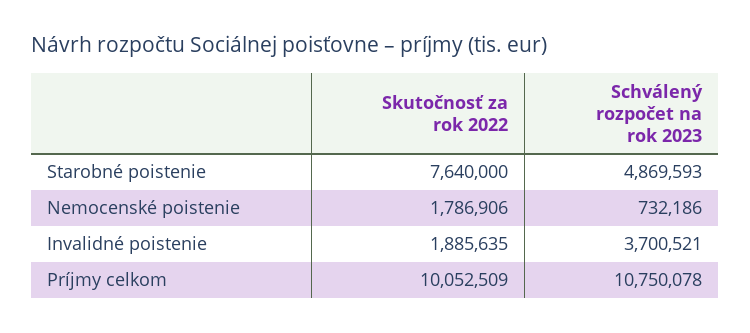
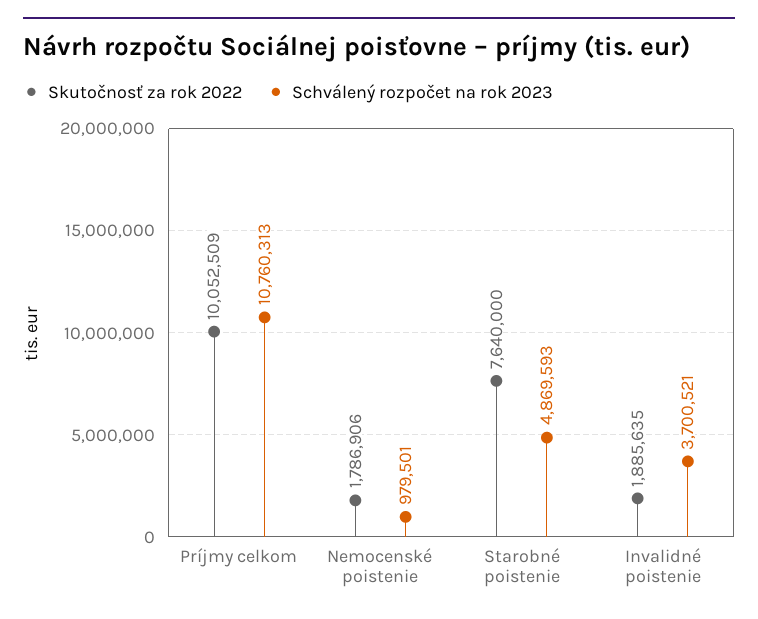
  {
    "Skutočnosť za rok 2022": {
      "Starobné poistenie": 7640000,
      "Nemocenské poistenie": 1786906,
      "Invalidné poistenie": 1885635,
      "Príjmy celkom": 10052509
    },
    "Schválený rozpočet na rok 2023": {
      "Starobné poistenie": 4869593,
-     "Nemocenské poistenie": 732186,
+     "Nemocenské poistenie": 979501,
      "Invalidné poistenie": 3700521,
-     "Príjmy celkom": 10750078
+     "Príjmy celkom": 10760313
    }
  }

